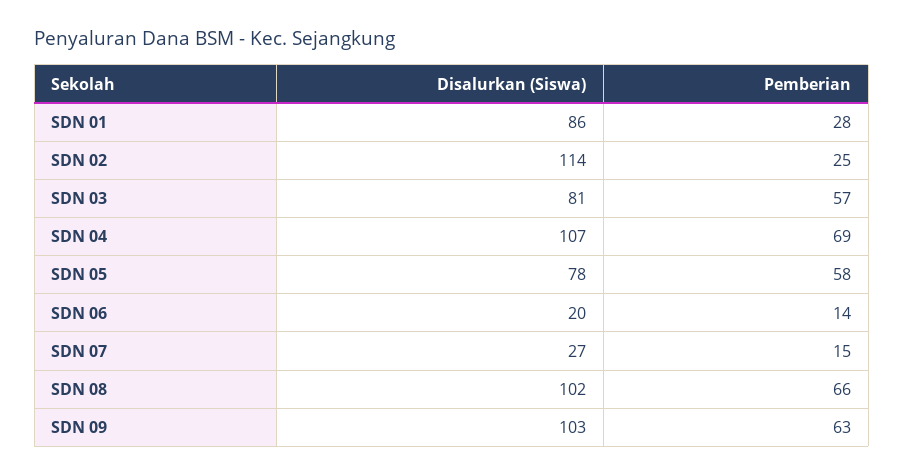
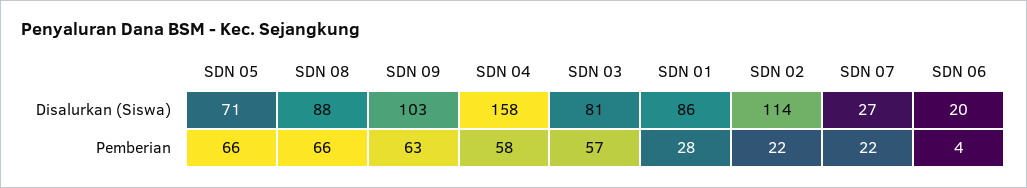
  {
    "Disalurkan (Siswa)": {
      "SDN 01": 86,
      "SDN 02": 114,
      "SDN 03": 81,
-     "SDN 04": 107,
+     "SDN 04": 158,
-     "SDN 05": 78,
+     "SDN 05": 71,
      "SDN 06": 20,
      "SDN 07": 27,
-     "SDN 08": 102,
+     "SDN 08": 88,
      "SDN 09": 103
    },
    "Pemberian": {
      "SDN 01": 28,
-     "SDN 02": 25,
+     "SDN 02": 22,
      "SDN 03": 57,
-     "SDN 04": 69,
+     "SDN 04": 58,
-     "SDN 05": 58,
+     "SDN 05": 66,
-     "SDN 06": 14,
+     "SDN 06": 4,
-     "SDN 07": 15,
+     "SDN 07": 22,
      "SDN 08": 66,
      "SDN 09": 63
    }
  }

